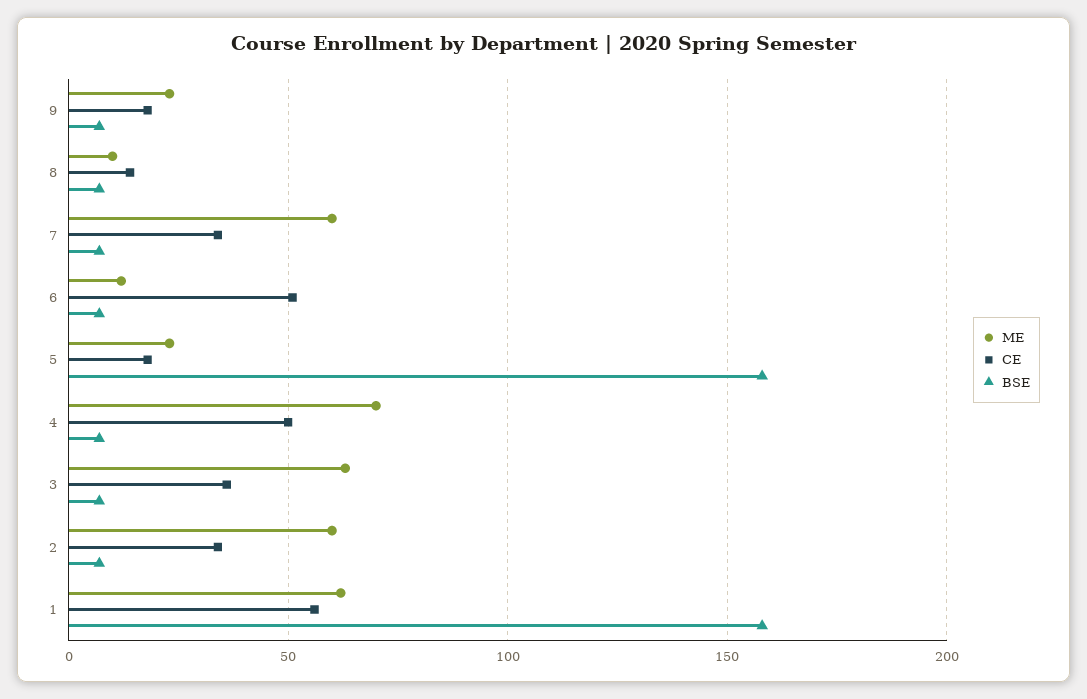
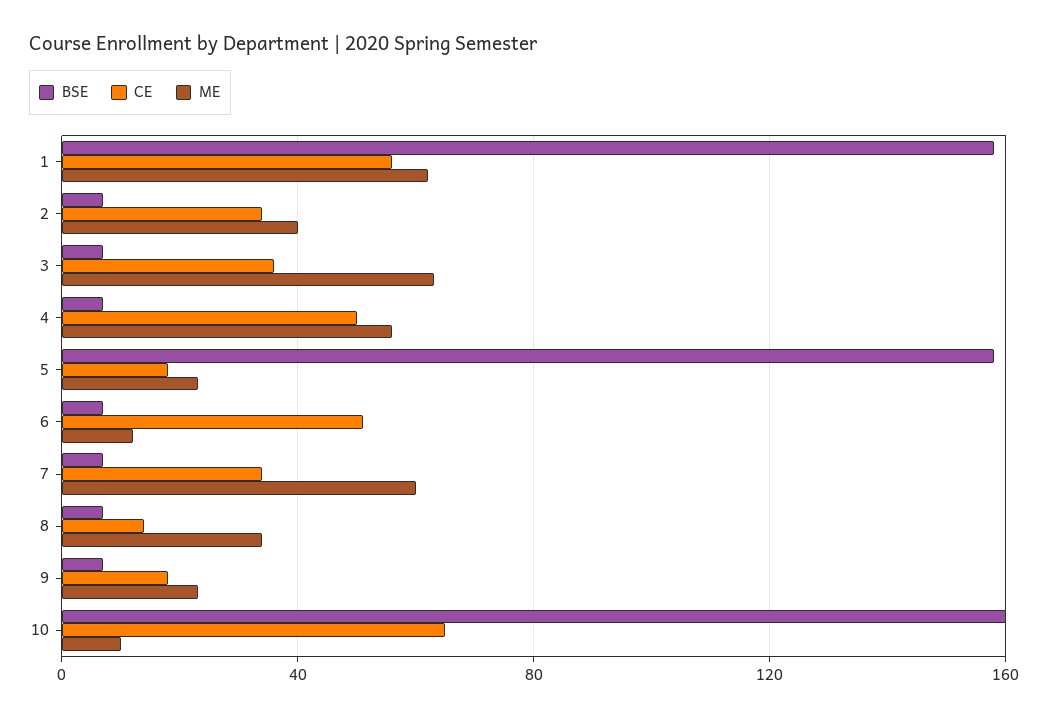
  {
    "ME": {
      "9": 25,
-     "8": 10,
+     "8": 35,
      "7": 60,
      "6": 10,
      "5": 25,
-     "4": 70,
+     "4": 55,
      "3": 65,
-     "2": 60,
+     "2": 40,
-     "1": 60
+     "1": 60,
+     "10": 10
    },
    "CE": {
      "9": 20,
      "8": 15,
      "7": 35,
      "6": 50,
      "5": 20,
      "4": 50,
      "3": 35,
      "2": 35,
-     "1": 55
+     "1": 55,
+     "10": 65
    },
    "BSE": {
      "9": 5,
      "8": 5,
      "7": 5,
      "6": 5,
      "5": 160,
      "4": 5,
      "3": 5,
      "2": 5,
-     "1": 160
+     "1": 160,
+     "10": 160
    }
  }

